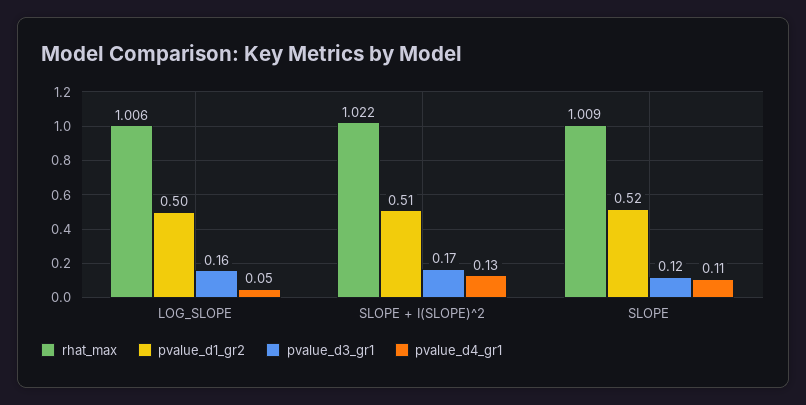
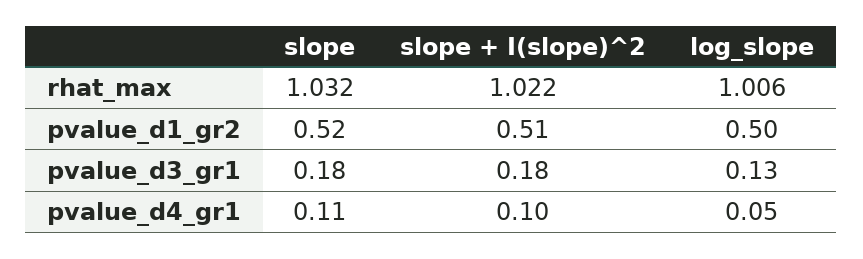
  {
    "rhat_max": {
      "LOG_SLOPE": 1.006,
      "SLOPE + I(SLOPE)^2": 1.022,
-     "SLOPE": 1.009
+     "SLOPE": 1.032
    },
    "pvalue_d1_gr2": {
      "LOG_SLOPE": 0.5,
      "SLOPE + I(SLOPE)^2": 0.51,
      "SLOPE": 0.52
    },
    "pvalue_d3_gr1": {
-     "LOG_SLOPE": 0.16,
+     "LOG_SLOPE": 0.13,
-     "SLOPE + I(SLOPE)^2": 0.17,
+     "SLOPE + I(SLOPE)^2": 0.18,
-     "SLOPE": 0.12
+     "SLOPE": 0.18
    },
    "pvalue_d4_gr1": {
      "LOG_SLOPE": 0.05,
-     "SLOPE + I(SLOPE)^2": 0.13,
+     "SLOPE + I(SLOPE)^2": 0.1,
      "SLOPE": 0.11
    }
  }

